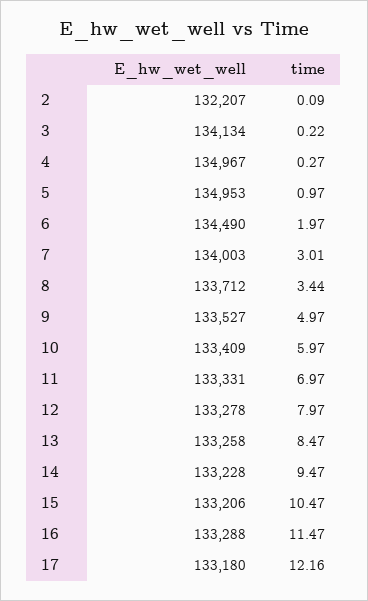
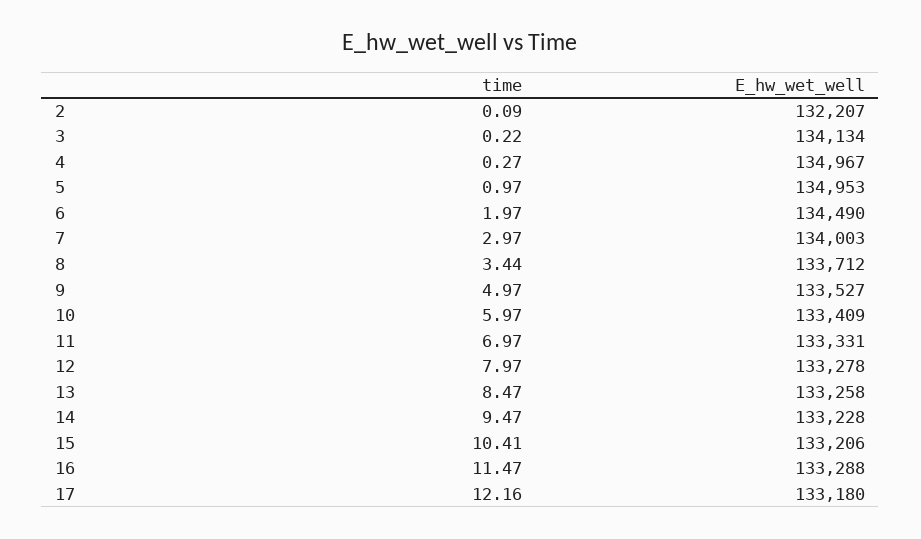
  {
    "E_hw_wet_well": {
      "2": 132207,
      "3": 134134,
      "4": 134967,
      "5": 134953,
      "6": 134490,
      "7": 134003,
      "8": 133712,
      "9": 133527,
      "10": 133409,
      "11": 133331,
      "12": 133278,
      "13": 133258,
      "14": 133228,
      "15": 133206,
      "16": 133288,
      "17": 133180
    },
    "time": {
      "2": 0.09,
      "3": 0.22,
      "4": 0.27,
      "5": 0.97,
      "6": 1.97,
-     "7": 3.01,
+     "7": 2.97,
      "8": 3.44,
      "9": 4.97,
      "10": 5.97,
      "11": 6.97,
      "12": 7.97,
      "13": 8.47,
      "14": 9.47,
-     "15": 10.47,
+     "15": 10.41,
      "16": 11.47,
      "17": 12.16
    }
  }

